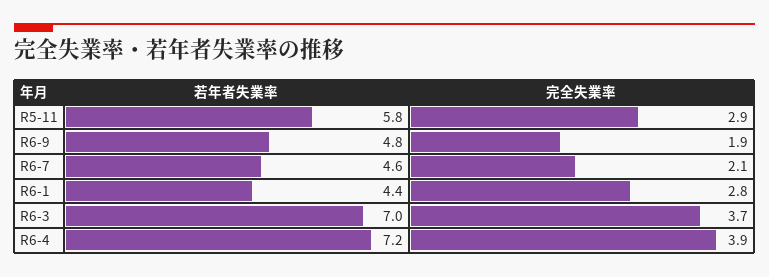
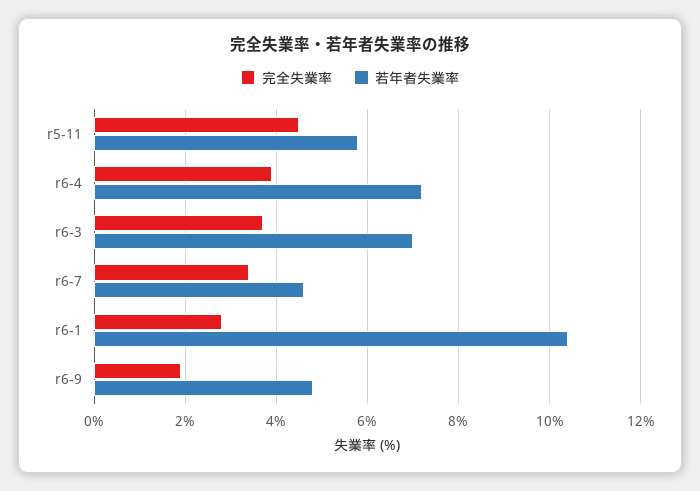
  {
    "若年者失業率": {
      "R5-11": 5.8,
      "R6-9": 4.8,
      "R6-7": 4.6,
-     "R6-1": 4.4,
+     "R6-1": 10.5,
      "R6-3": 7,
      "R6-4": 7.2
    },
    "完全失業率": {
-     "R5-11": 2.9,
+     "R5-11": 4.5,
      "R6-9": 1.9,
-     "R6-7": 2.1,
+     "R6-7": 3.5,
      "R6-1": 2.8,
      "R6-3": 3.7,
      "R6-4": 3.9
    }
  }

